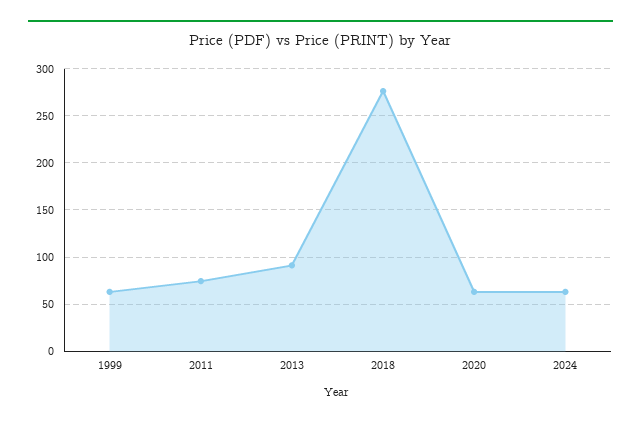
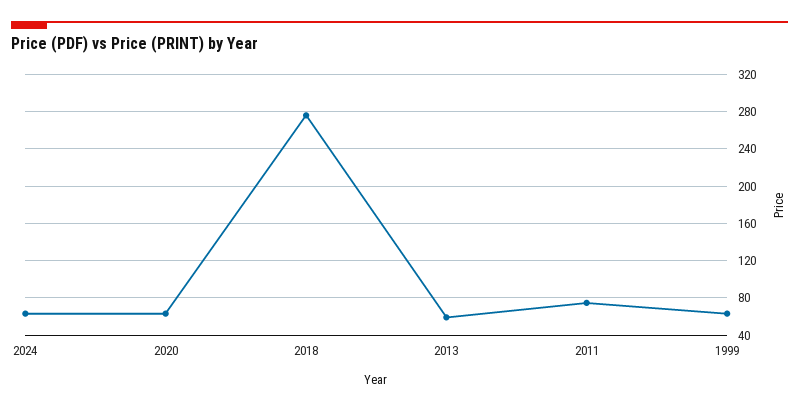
  {
    "1999": 60,
    "2011": 70,
-   "2013": 90,
+   "2013": 60,
    "2018": 280,
    "2020": 60,
    "2024": 60
  }

